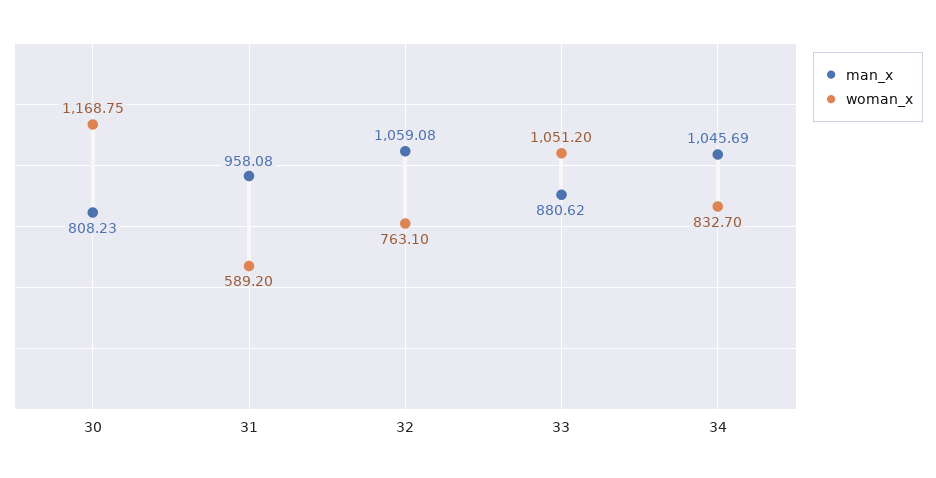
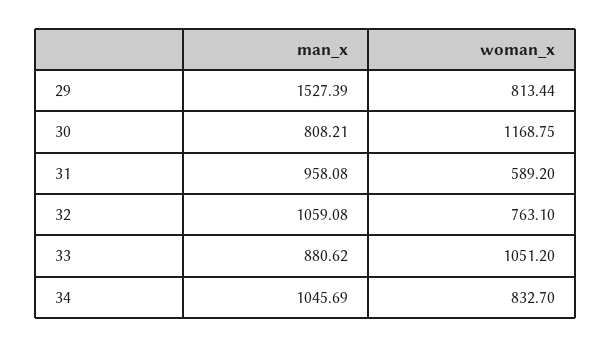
  {
    "man_x": {
-     "30": 808.23,
+     "30": 808.21,
      "31": 958.08,
      "32": 1059.08,
      "33": 880.62,
-     "34": 1045.69
+     "34": 1045.69,
+     "29": 1527.39
    },
    "woman_x": {
      "30": 1168.75,
      "31": 589.2,
      "32": 763.1,
      "33": 1051.2,
-     "34": 832.7
+     "34": 832.7,
+     "29": 813.44
    }
  }

